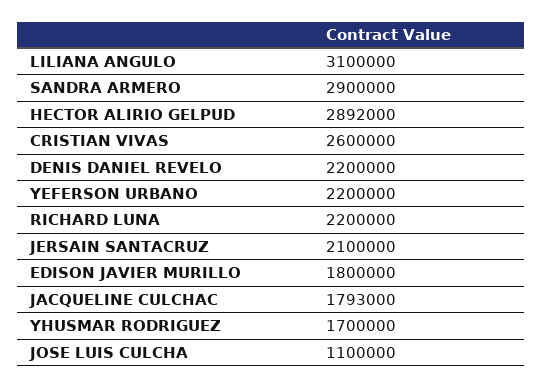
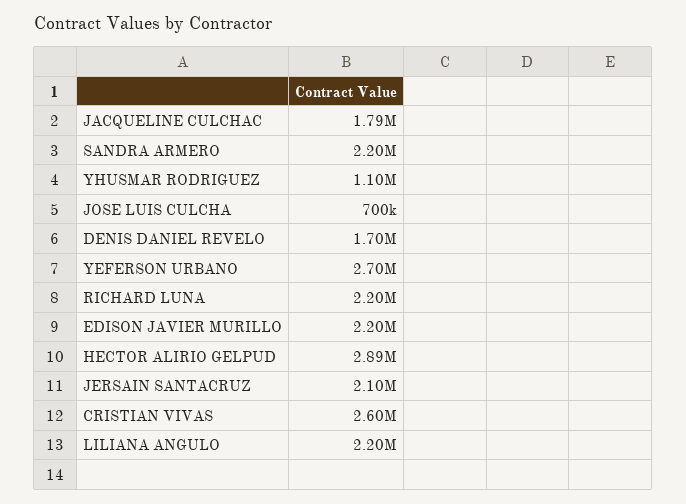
  {
-   "LILIANA ANGULO": 3100000,
+   "LILIANA ANGULO": 2200000,
-   "SANDRA ARMERO": 2900000,
+   "SANDRA ARMERO": 2200000,
    "HECTOR ALIRIO GELPUD": 2892000,
    "CRISTIAN VIVAS": 2600000,
-   "DENIS DANIEL REVELO": 2200000,
+   "DENIS DANIEL REVELO": 1700000,
-   "YEFERSON URBANO": 2200000,
+   "YEFERSON URBANO": 2700000,
    "RICHARD LUNA": 2200000,
    "JERSAIN SANTACRUZ": 2100000,
-   "EDISON JAVIER MURILLO": 1800000,
+   "EDISON JAVIER MURILLO": 2200000,
    "JACQUELINE CULCHAC": 1793000,
-   "YHUSMAR RODRIGUEZ": 1700000,
+   "YHUSMAR RODRIGUEZ": 1100000,
-   "JOSE LUIS CULCHA": 1100000
+   "JOSE LUIS CULCHA": 700000
  }

